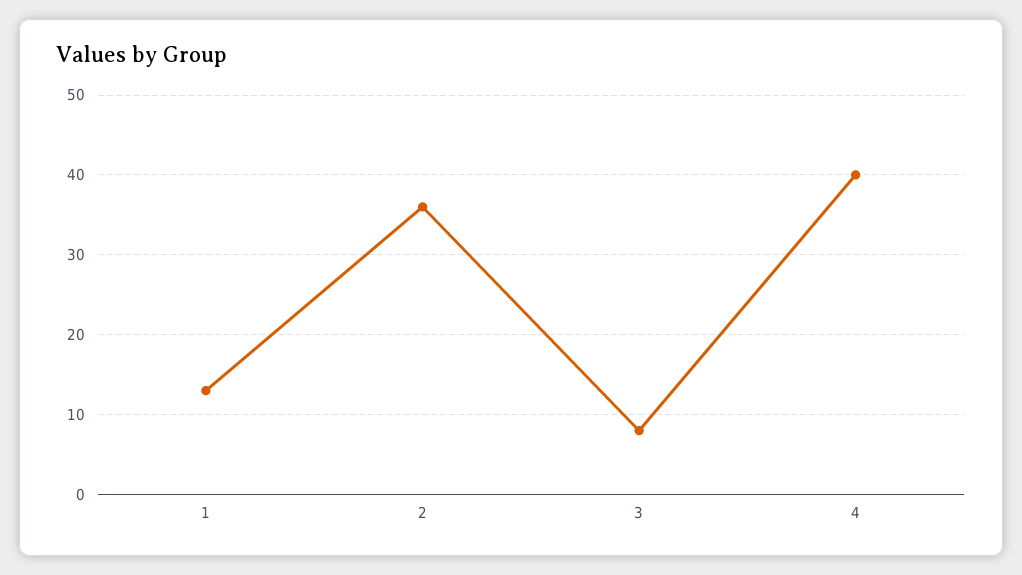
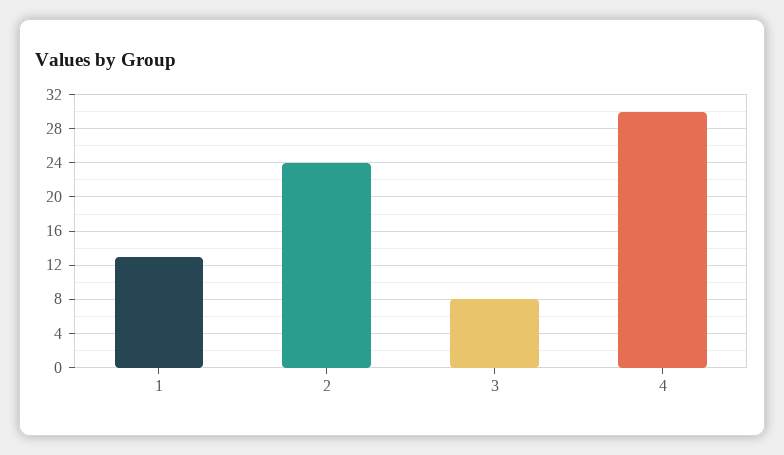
  {
    "1": 13,
-   "2": 36,
+   "2": 24,
    "3": 8,
-   "4": 40
+   "4": 30
  }

